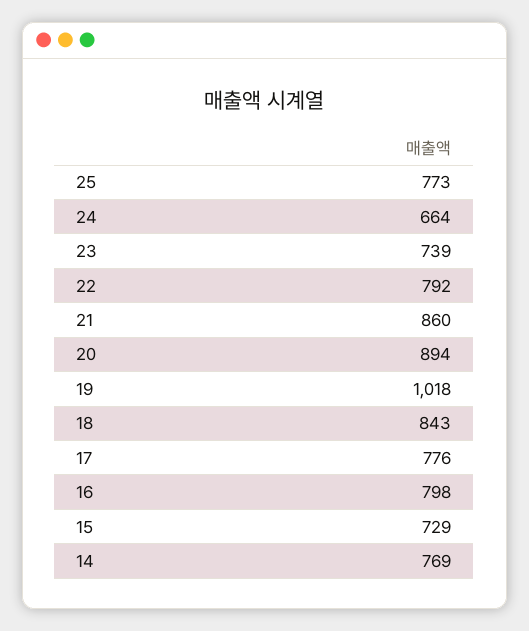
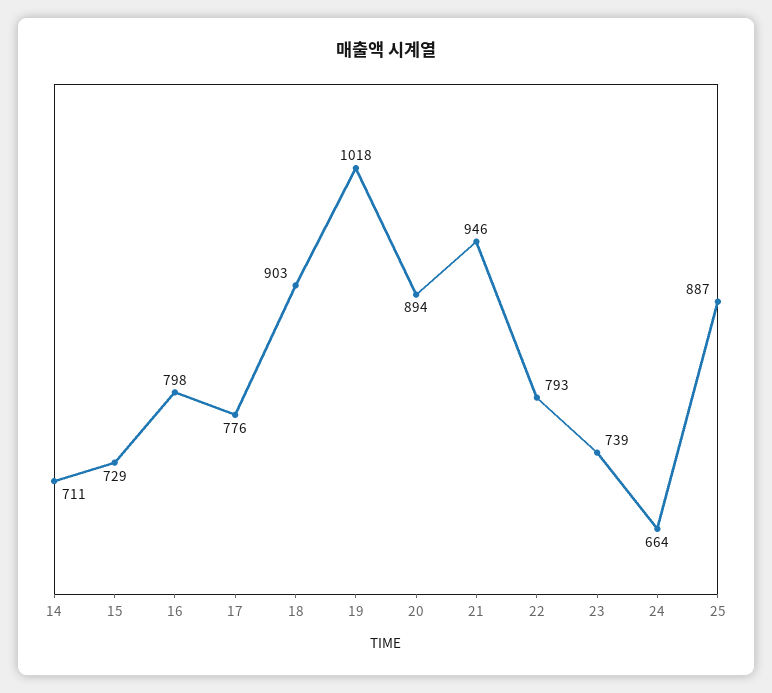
  {
-   "25": 773,
+   "25": 887,
    "24": 664,
    "23": 739,
-   "22": 792,
+   "22": 793,
-   "21": 860,
+   "21": 946,
    "20": 894,
    "19": 1018,
-   "18": 843,
+   "18": 903,
    "17": 776,
    "16": 798,
    "15": 729,
-   "14": 769
+   "14": 711
  }

